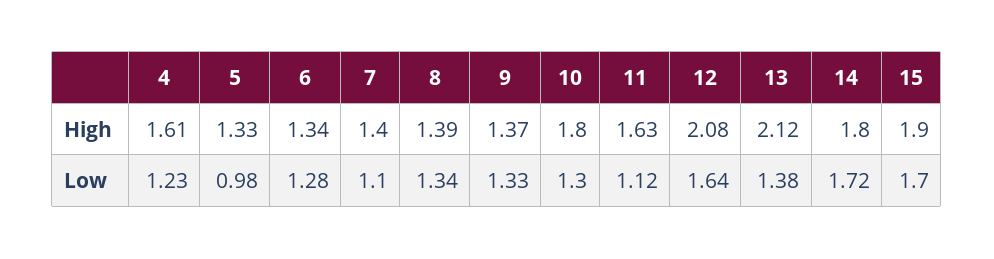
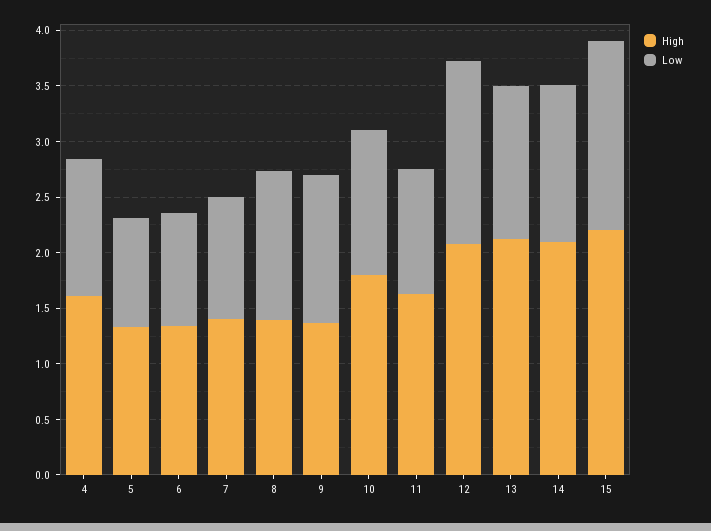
  {
    "High": {
      "4": 1.61,
      "5": 1.33,
      "6": 1.34,
      "7": 1.4,
      "8": 1.39,
      "9": 1.37,
      "10": 1.8,
      "11": 1.63,
      "12": 2.08,
      "13": 2.12,
-     "14": 1.8,
+     "14": 2.1,
-     "15": 1.9
+     "15": 2.2
    },
    "Low": {
      "4": 1.23,
      "5": 0.98,
-     "6": 1.28,
+     "6": 1,
      "7": 1.1,
      "8": 1.34,
      "9": 1.33,
      "10": 1.3,
      "11": 1.12,
      "12": 1.64,
      "13": 1.38,
-     "14": 1.72,
+     "14": 1.4,
      "15": 1.7
    }
  }

